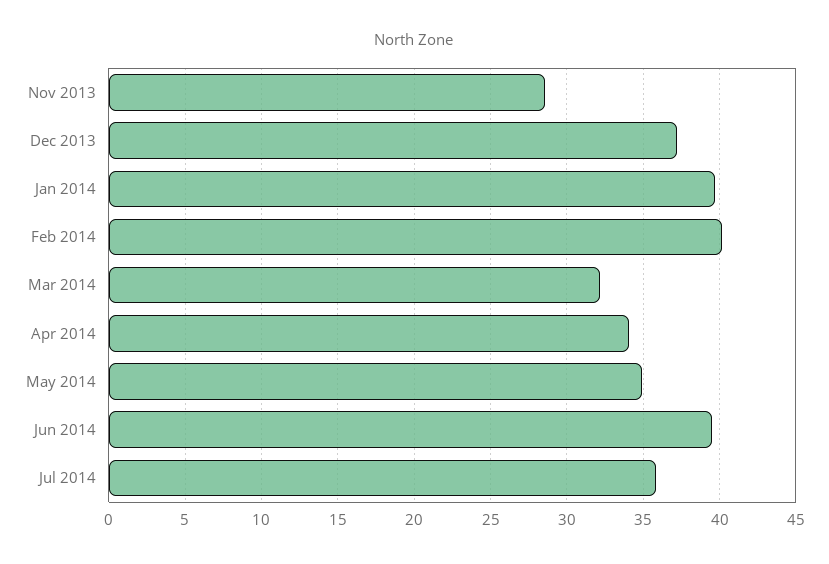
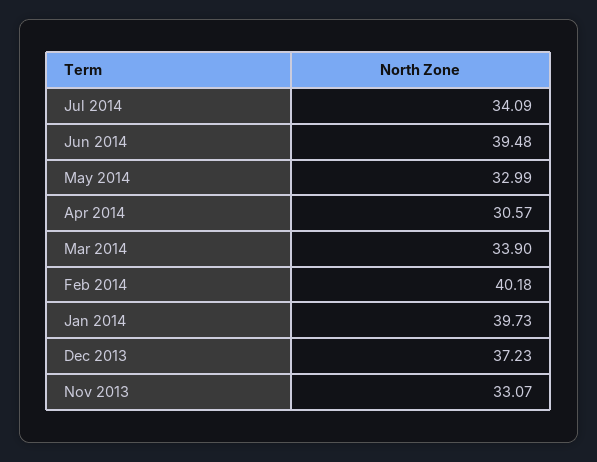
  {
-   "Nov 2013": 28.5,
+   "Nov 2013": 33.07,
    "Dec 2013": 37.23,
    "Jan 2014": 39.73,
    "Feb 2014": 40.18,
-   "Mar 2014": 32,
+   "Mar 2014": 33.9,
-   "Apr 2014": 34,
+   "Apr 2014": 30.57,
-   "May 2014": 35,
+   "May 2014": 32.99,
    "Jun 2014": 39.48,
-   "Jul 2014": 36
+   "Jul 2014": 34.09
  }

